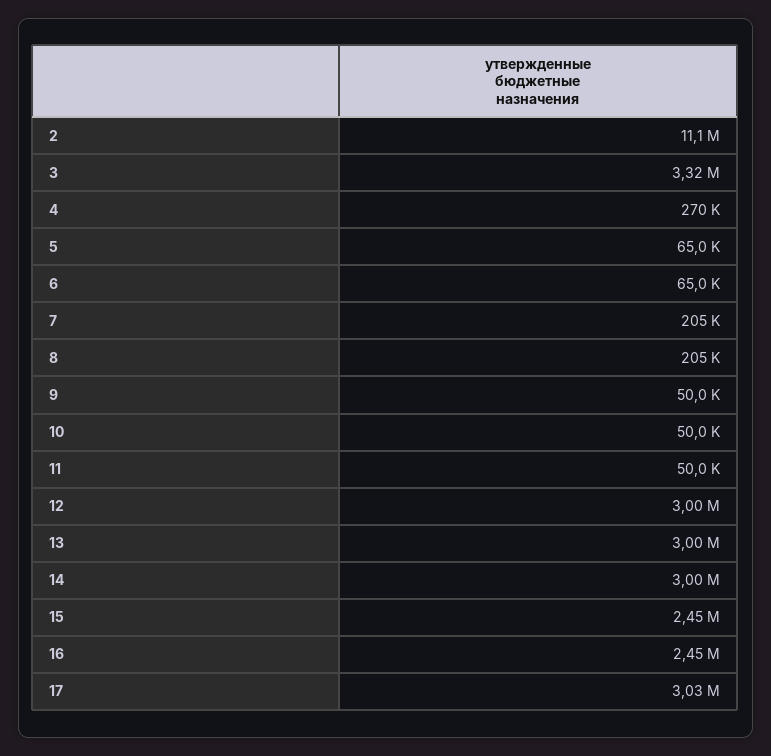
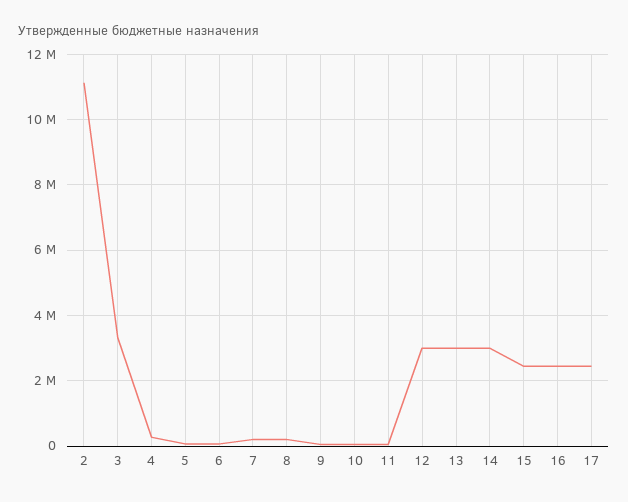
  {
    "2": 11100000,
    "3": 3320000,
    "4": 270000,
    "5": 65000,
    "6": 65000,
    "7": 205000,
    "8": 205000,
    "9": 50000,
    "10": 50000,
    "11": 50000,
    "12": 3000000,
    "13": 3000000,
    "14": 3000000,
    "15": 2450000,
    "16": 2450000,
-   "17": 3030000
+   "17": 2400000
  }

